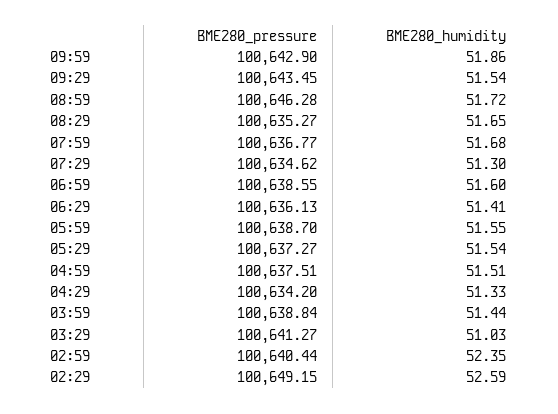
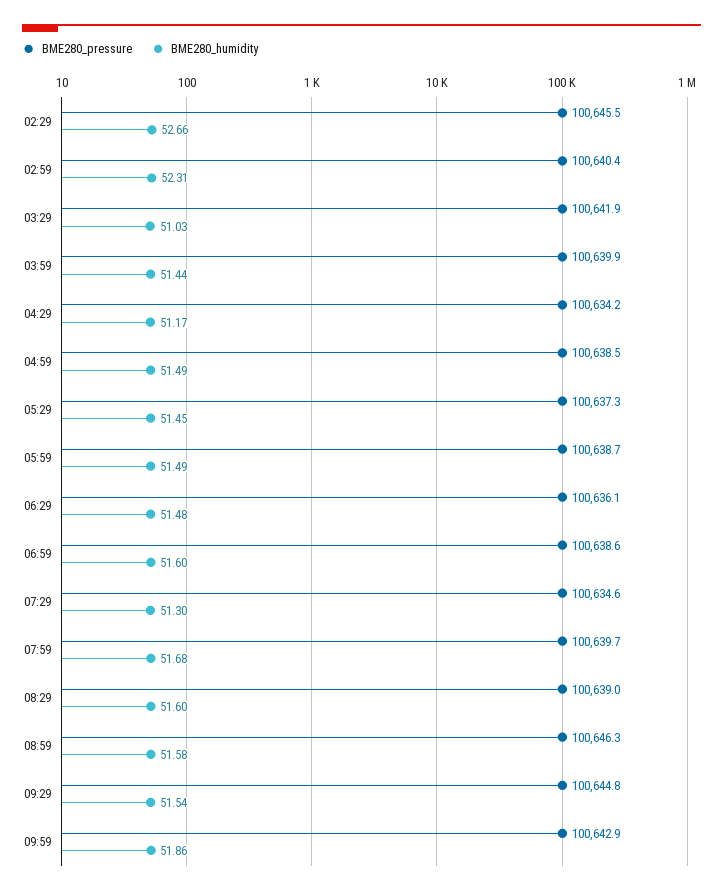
  {
    "BME280_pressure": {
      "09:59": 100642.9,
-     "09:29": 100643.45,
+     "09:29": 100644.8,
      "08:59": 100646.28,
-     "08:29": 100635.27,
+     "08:29": 100639,
-     "07:59": 100636.77,
+     "07:59": 100639.7,
      "07:29": 100634.62,
      "06:59": 100638.55,
      "06:29": 100636.13,
      "05:59": 100638.7,
      "05:29": 100637.27,
-     "04:59": 100637.51,
+     "04:59": 100638.5,
      "04:29": 100634.2,
-     "03:59": 100638.84,
+     "03:59": 100639.9,
-     "03:29": 100641.27,
+     "03:29": 100641.9,
      "02:59": 100640.44,
-     "02:29": 100649.15
+     "02:29": 100645.5
    },
    "BME280_humidity": {
      "09:59": 51.86,
      "09:29": 51.54,
-     "08:59": 51.72,
+     "08:59": 51.58,
-     "08:29": 51.65,
+     "08:29": 51.6,
      "07:59": 51.68,
      "07:29": 51.3,
      "06:59": 51.6,
-     "06:29": 51.41,
+     "06:29": 51.48,
-     "05:59": 51.55,
+     "05:59": 51.49,
-     "05:29": 51.54,
+     "05:29": 51.45,
-     "04:59": 51.51,
+     "04:59": 51.49,
-     "04:29": 51.33,
+     "04:29": 51.17,
      "03:59": 51.44,
      "03:29": 51.03,
-     "02:59": 52.35,
+     "02:59": 52.31,
-     "02:29": 52.59
+     "02:29": 52.66
    }
  }

